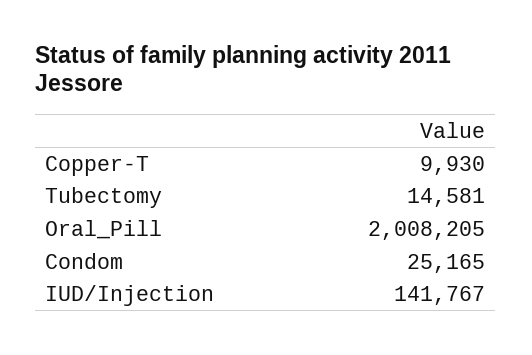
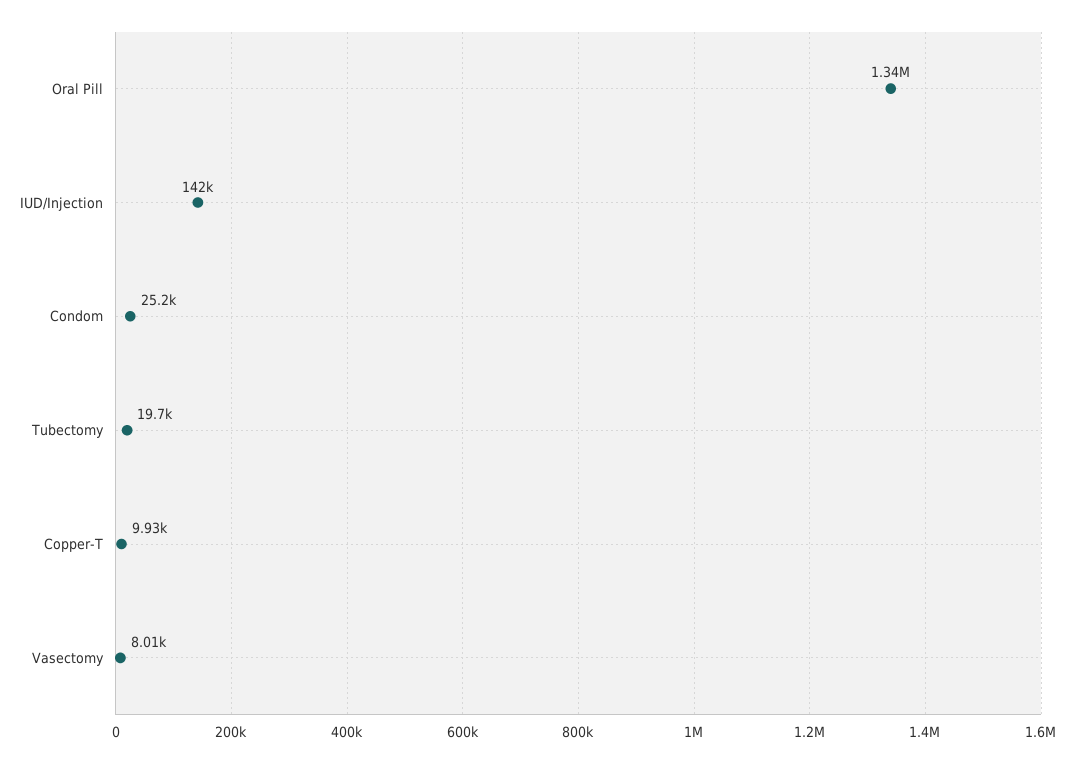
  {
    "Copper-T": 9930,
-   "Tubectomy": 14581,
+   "Tubectomy": 19700,
-   "Oral_Pill": 2008205,
+   "Oral_Pill": 1340000,
    "Condom": 25165,
-   "IUD/Injection": 141767
+   "IUD/Injection": 141767,
+   "Vasectomy": 8010
  }

